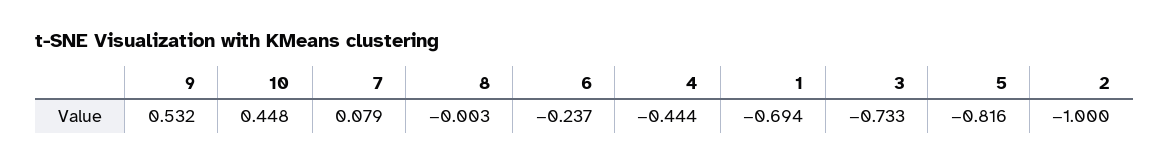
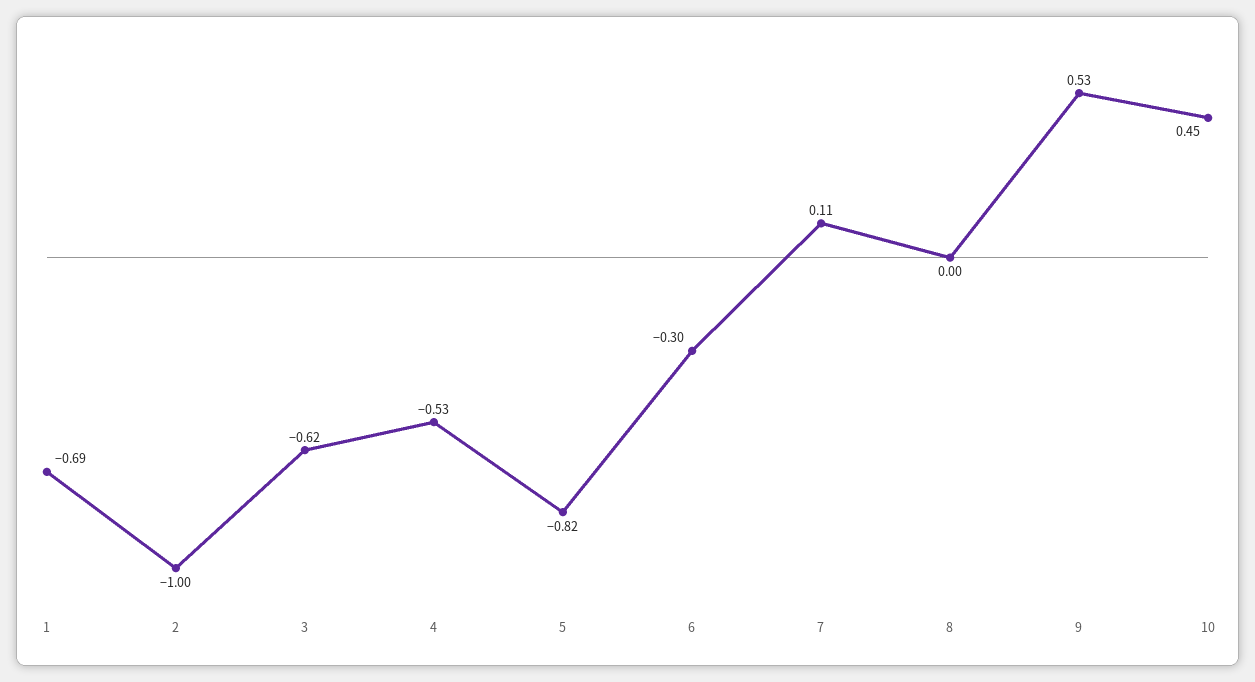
  {
    "9": 0.532,
    "10": 0.448,
-   "7": 0.079,
+   "7": 0.11,
    "8": -0.003,
-   "6": -0.237,
+   "6": -0.3,
-   "4": -0.444,
+   "4": -0.53,
    "1": -0.694,
-   "3": -0.733,
+   "3": -0.62,
    "5": -0.816,
    "2": -1
  }

